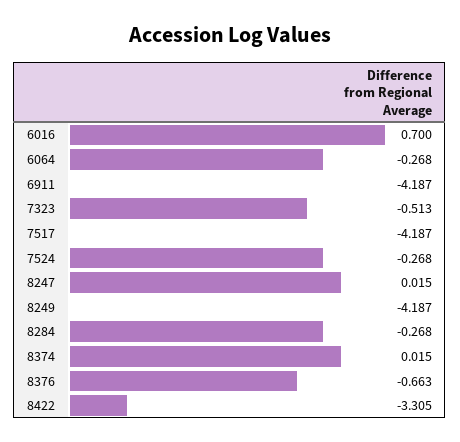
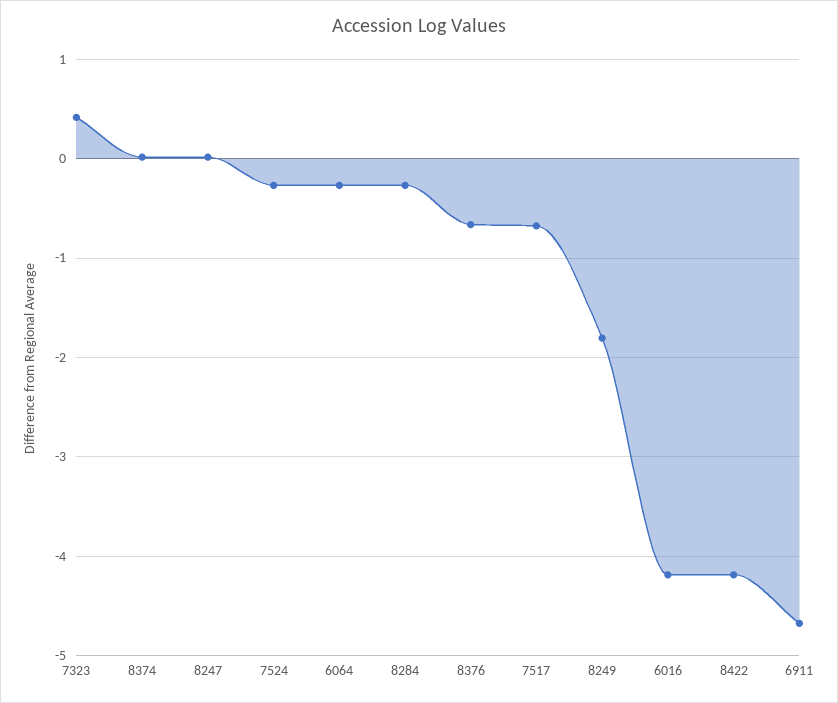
  {
-   "6016": 0.7,
+   "6016": -4.2,
    "6064": -0.268,
-   "6911": -4.187,
+   "6911": -4.7,
-   "7323": -0.513,
+   "7323": 0.4,
-   "7517": -4.187,
+   "7517": -0.7,
    "7524": -0.268,
    "8247": 0.015,
-   "8249": -4.187,
+   "8249": -1.8,
    "8284": -0.268,
    "8374": 0.015,
    "8376": -0.663,
-   "8422": -3.305
+   "8422": -4.2
  }

